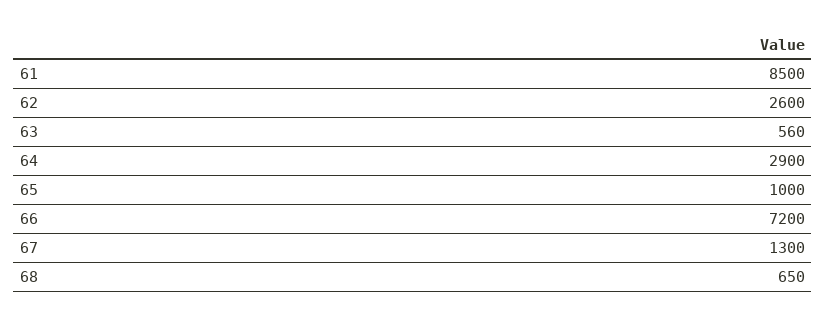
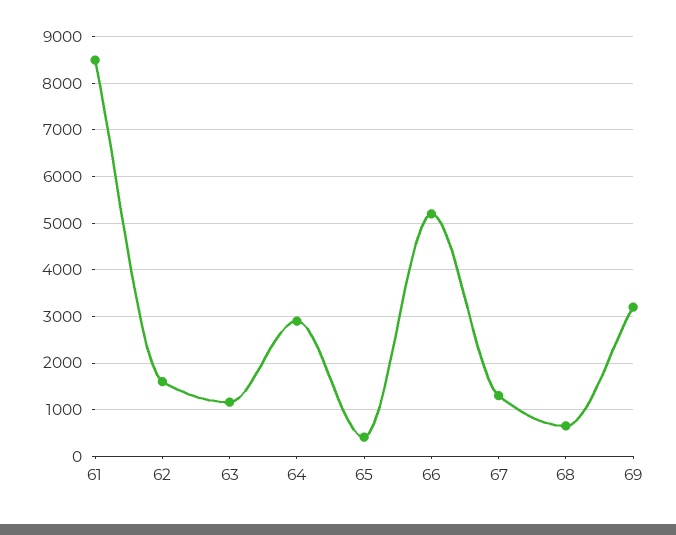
  {
    "61": 8500,
-   "62": 2600,
+   "62": 1600,
-   "63": 560,
+   "63": 1200,
    "64": 2900,
-   "65": 1000,
+   "65": 400,
-   "66": 7200,
+   "66": 5200,
    "67": 1300,
-   "68": 650
+   "68": 650,
+   "69": 3200
  }

